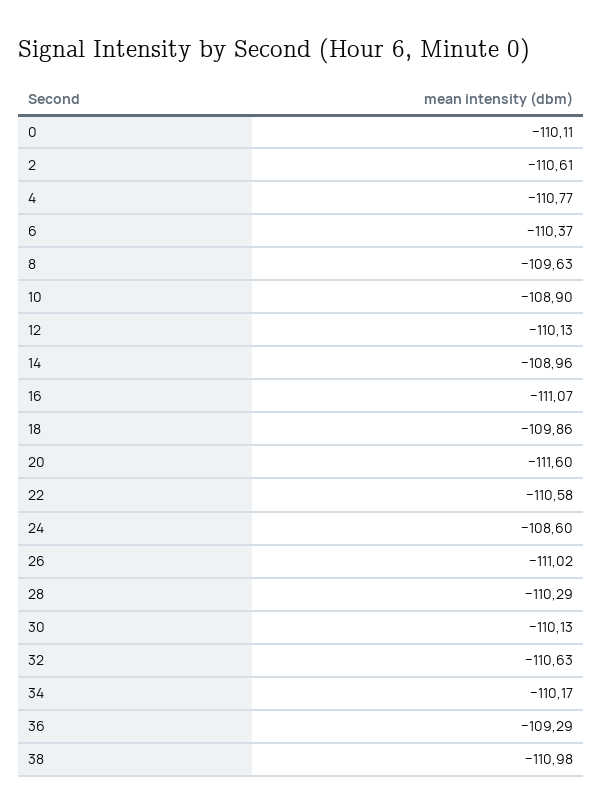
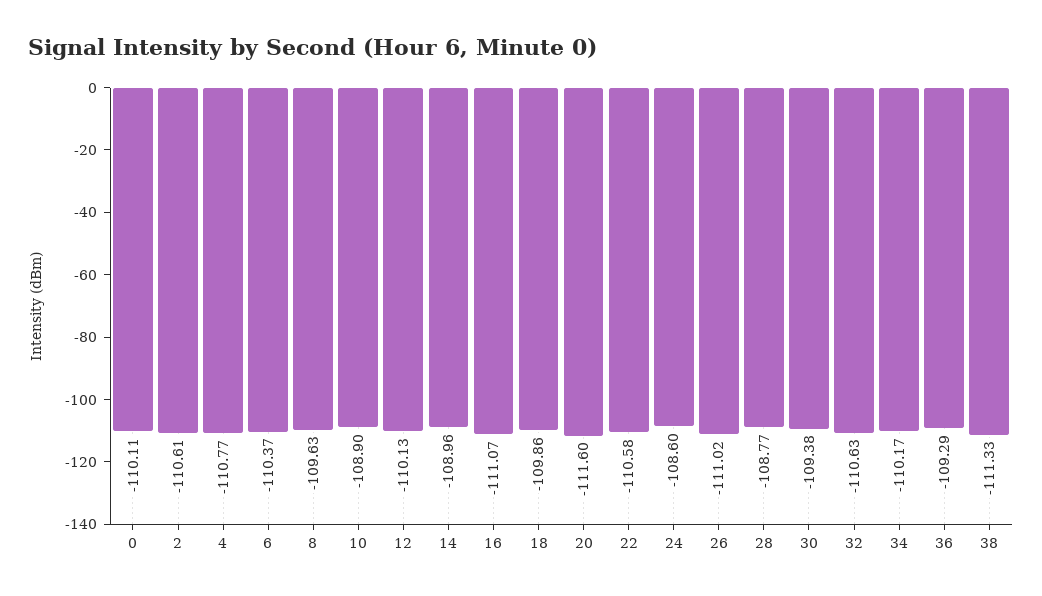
  {
    "0": -110.11,
    "2": -110.61,
    "4": -110.77,
    "6": -110.37,
    "8": -109.63,
    "10": -108.9,
    "12": -110.13,
    "14": -108.96,
    "16": -111.07,
    "18": -109.86,
    "20": -111.6,
    "22": -110.58,
    "24": -108.6,
    "26": -111.02,
-   "28": -110.29,
+   "28": -108.77,
-   "30": -110.13,
+   "30": -109.38,
    "32": -110.63,
    "34": -110.17,
    "36": -109.29,
-   "38": -110.98
+   "38": -111.33
  }

